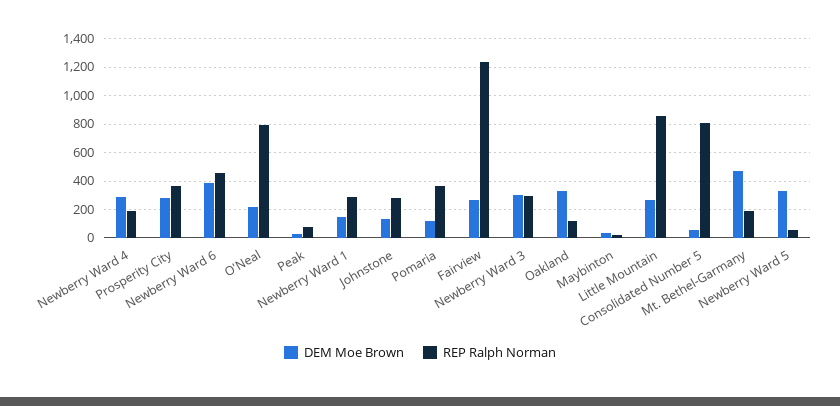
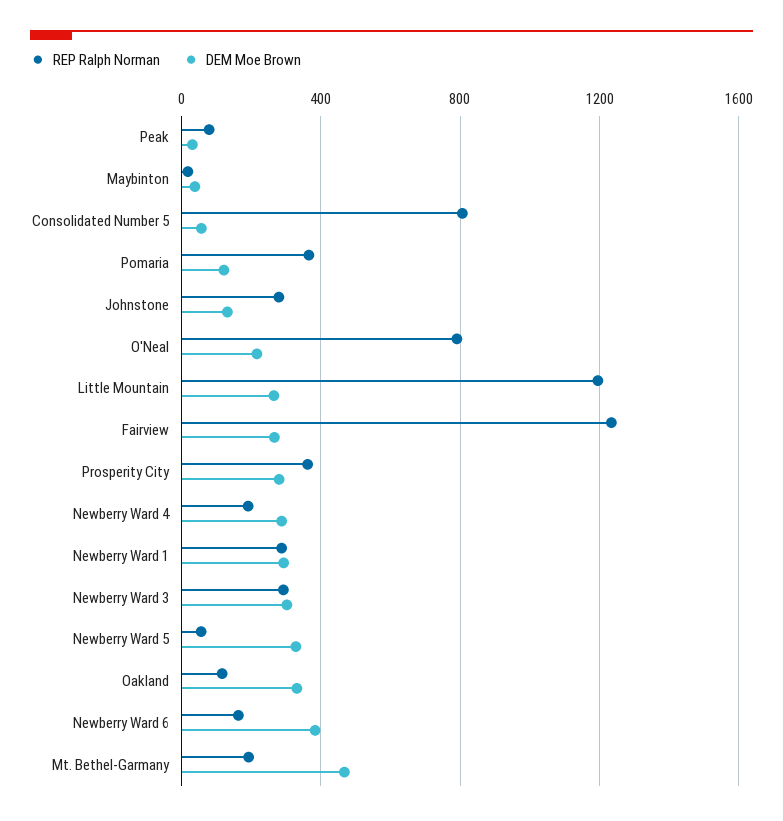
  {
    "DEM Moe Brown": {
      "Newberry Ward 4": 300,
      "Prosperity City": 300,
      "Newberry Ward 6": 400,
      "O'Neal": 200,
      "Peak": 50,
-     "Newberry Ward 1": 150,
+     "Newberry Ward 1": 300,
      "Johnstone": 150,
      "Pomaria": 100,
      "Fairview": 250,
      "Newberry Ward 3": 300,
      "Oakland": 350,
      "Maybinton": 50,
      "Little Mountain": 250,
      "Consolidated Number 5": 50,
      "Mt. Bethel-Garmany": 450,
      "Newberry Ward 5": 350
    },
    "REP Ralph Norman": {
      "Newberry Ward 4": 200,
      "Prosperity City": 350,
-     "Newberry Ward 6": 450,
+     "Newberry Ward 6": 150,
      "O'Neal": 800,
      "Peak": 100,
      "Newberry Ward 1": 300,
      "Johnstone": 300,
      "Pomaria": 350,
      "Fairview": 1250,
      "Newberry Ward 3": 300,
      "Oakland": 100,
      "Maybinton": 0,
-     "Little Mountain": 850,
+     "Little Mountain": 1200,
      "Consolidated Number 5": 800,
      "Mt. Bethel-Garmany": 200,
      "Newberry Ward 5": 50
    }
  }

